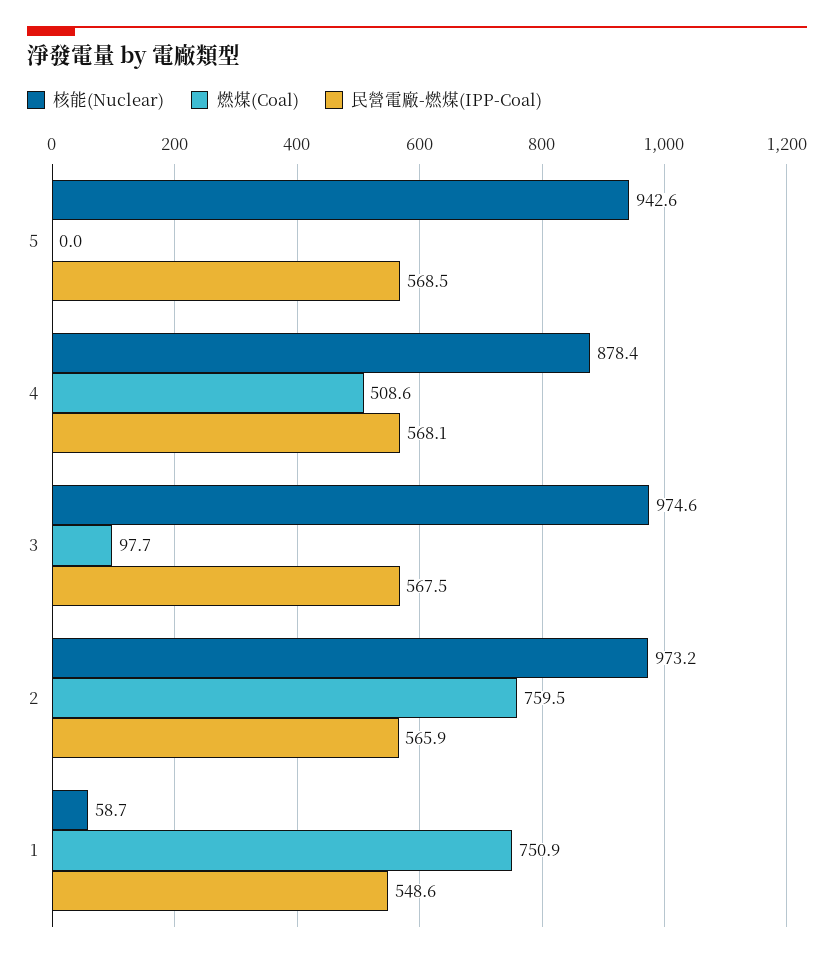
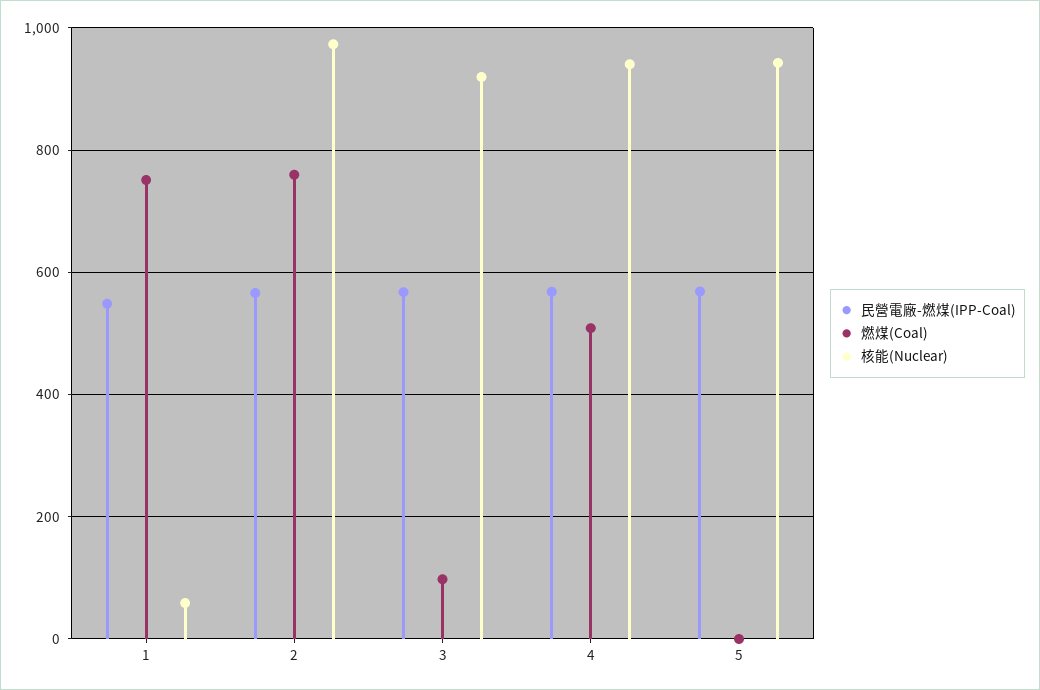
  {
    "核能(Nuclear)": {
      "5": 942.6,
-     "4": 878.4,
+     "4": 940,
-     "3": 974.6,
+     "3": 920,
      "2": 973.2,
      "1": 58.7
    },
    "燃煤(Coal)": {
      "5": 0,
      "4": 508.6,
      "3": 97.7,
      "2": 759.5,
      "1": 750.9
    },
    "民營電廠-燃煤(IPP-Coal)": {
      "5": 568.5,
      "4": 568.1,
      "3": 567.5,
      "2": 565.9,
      "1": 548.6
    }
  }

